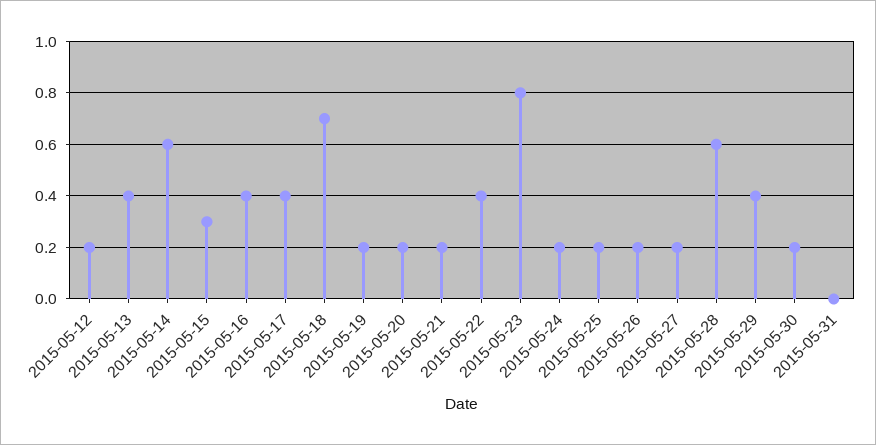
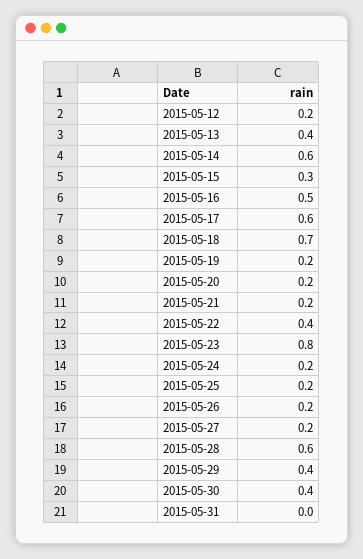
  {
    "2015-05-12": 0.2,
    "2015-05-13": 0.4,
    "2015-05-14": 0.6,
    "2015-05-15": 0.3,
-   "2015-05-16": 0.4,
+   "2015-05-16": 0.5,
-   "2015-05-17": 0.4,
+   "2015-05-17": 0.6,
    "2015-05-18": 0.7,
    "2015-05-19": 0.2,
    "2015-05-20": 0.2,
    "2015-05-21": 0.2,
    "2015-05-22": 0.4,
    "2015-05-23": 0.8,
    "2015-05-24": 0.2,
    "2015-05-25": 0.2,
    "2015-05-26": 0.2,
    "2015-05-27": 0.2,
    "2015-05-28": 0.6,
    "2015-05-29": 0.4,
-   "2015-05-30": 0.2,
+   "2015-05-30": 0.4,
    "2015-05-31": 0
  }

